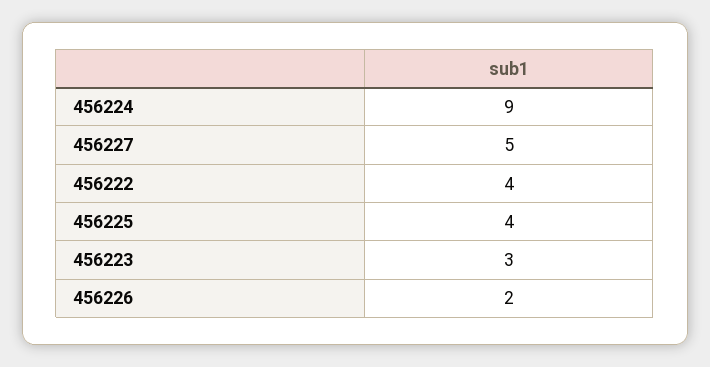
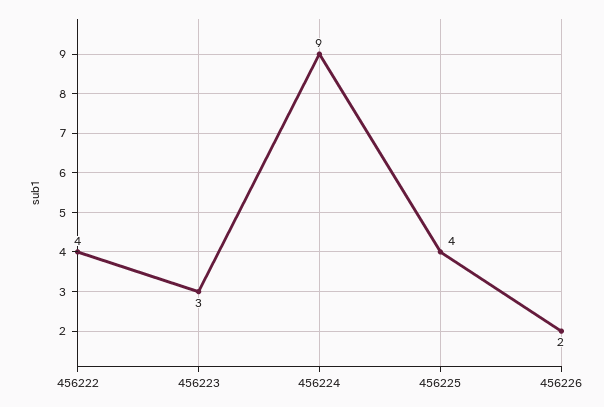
  {
    "456224": 9,
-   "456227": 5,
    "456222": 4,
    "456225": 4,
    "456223": 3,
    "456226": 2
  }

